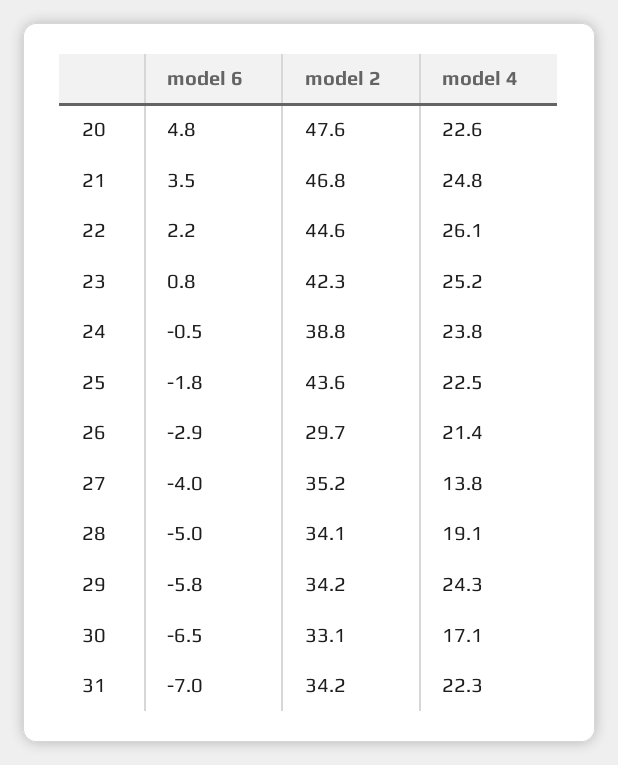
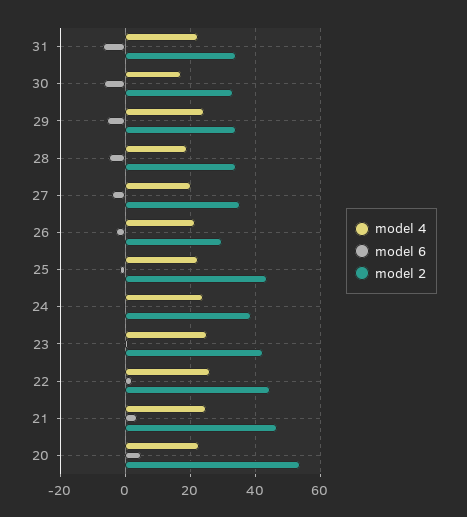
  {
    "model 6": {
      "20": 4.8,
      "21": 3.5,
      "22": 2.2,
      "23": 0.8,
      "24": -0.5,
      "25": -1.8,
      "26": -2.9,
      "27": -4,
      "28": -5,
      "29": -5.8,
      "30": -6.5,
      "31": -7
    },
    "model 2": {
-     "20": 47.6,
+     "20": 54,
      "21": 46.8,
      "22": 44.6,
      "23": 42.3,
      "24": 38.8,
      "25": 43.6,
      "26": 29.7,
      "27": 35.2,
      "28": 34.1,
      "29": 34.2,
      "30": 33.1,
      "31": 34.2
    },
    "model 4": {
      "20": 22.6,
      "21": 24.8,
      "22": 26.1,
      "23": 25.2,
      "24": 23.8,
      "25": 22.5,
      "26": 21.4,
-     "27": 13.8,
+     "27": 20,
      "28": 19.1,
      "29": 24.3,
      "30": 17.1,
      "31": 22.3
    }
  }

